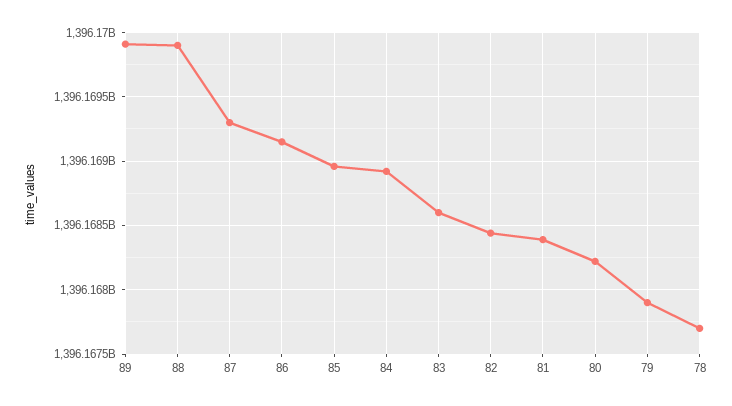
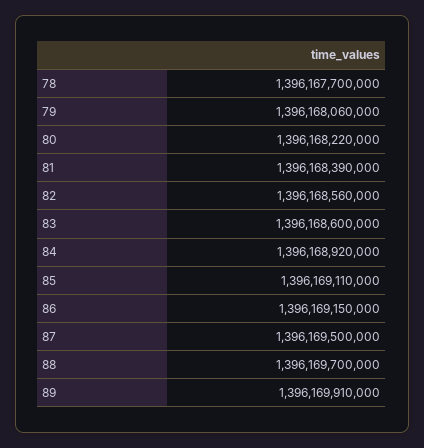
  {
    "89": 1396169910000,
-   "88": 1396169900000,
+   "88": 1396169700000,
-   "87": 1396169300000,
+   "87": 1396169500000,
    "86": 1396169150000,
-   "85": 1396168950000,
+   "85": 1396169110000,
    "84": 1396168920000,
    "83": 1396168600000,
-   "82": 1396168450000,
+   "82": 1396168560000,
    "81": 1396168390000,
    "80": 1396168220000,
-   "79": 1396167900000,
+   "79": 1396168060000,
    "78": 1396167700000
  }

